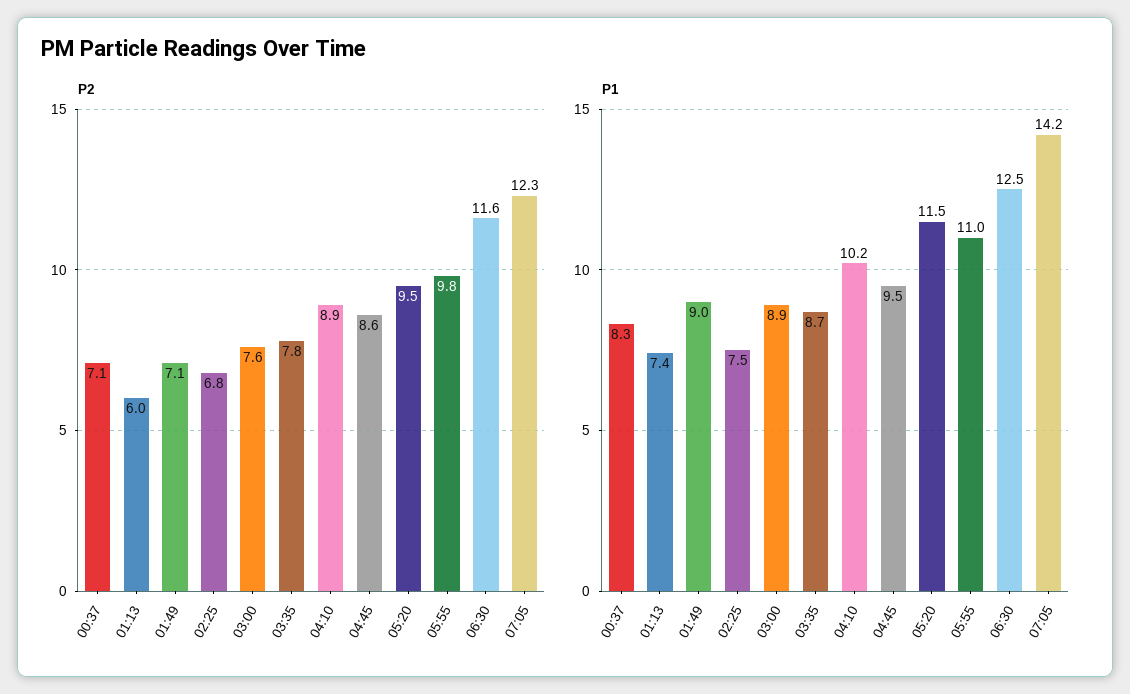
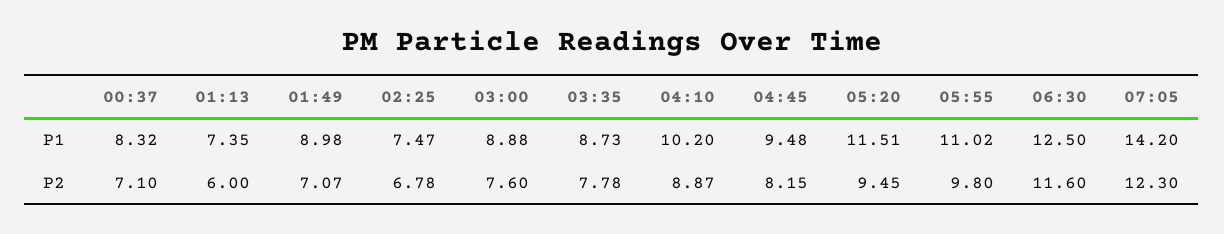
  {
    "P2": {
      "00:37": 7.1,
      "01:13": 6,
      "01:49": 7.07,
      "02:25": 6.78,
      "03:00": 7.6,
      "03:35": 7.78,
      "04:10": 8.87,
-     "04:45": 8.6,
+     "04:45": 8.15,
      "05:20": 9.45,
      "05:55": 9.8,
      "06:30": 11.6,
      "07:05": 12.3
    },
    "P1": {
      "00:37": 8.32,
      "01:13": 7.35,
      "01:49": 8.98,
      "02:25": 7.47,
      "03:00": 8.88,
      "03:35": 8.73,
      "04:10": 10.2,
      "04:45": 9.48,
      "05:20": 11.51,
      "05:55": 11.02,
      "06:30": 12.5,
      "07:05": 14.2
    }
  }

